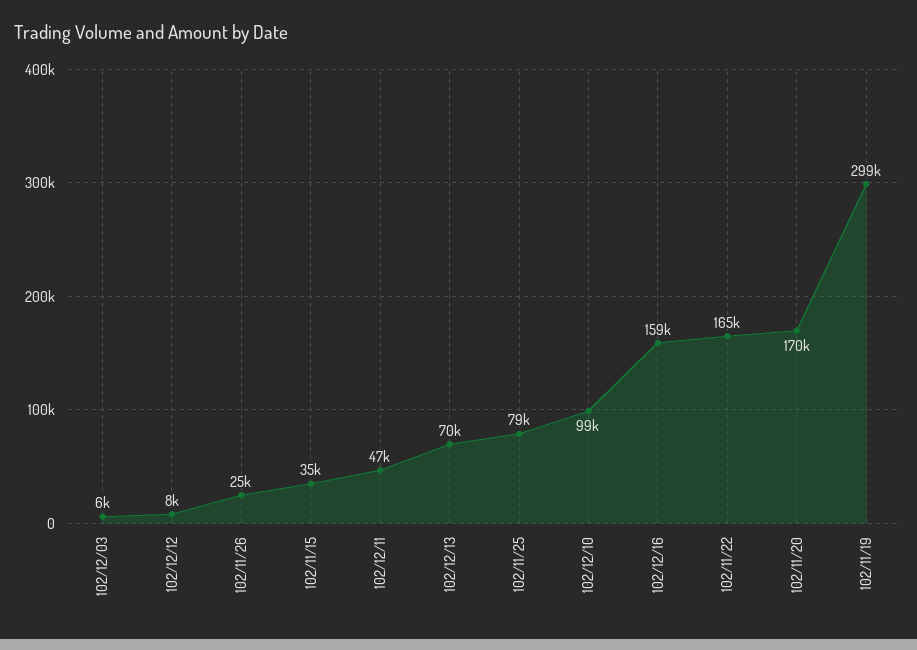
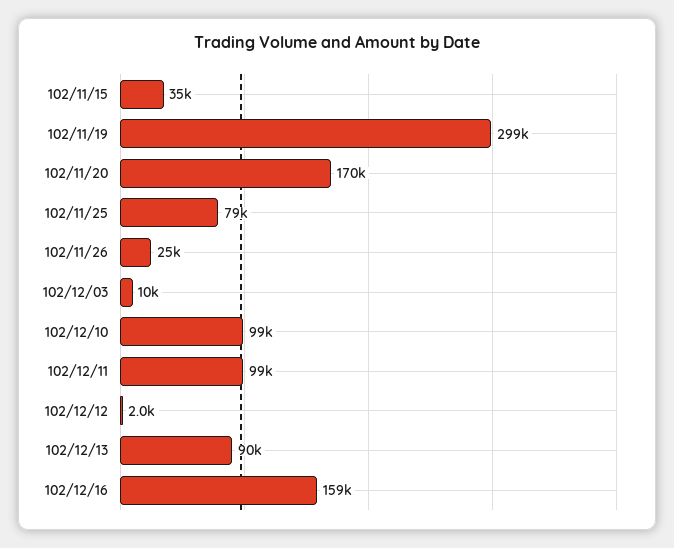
  {
-   "102/12/03": 6000,
+   "102/12/03": 10000,
-   "102/12/12": 8000,
+   "102/12/12": 2000,
    "102/11/26": 25000,
    "102/11/15": 35000,
-   "102/12/11": 47000,
+   "102/12/11": 99000,
-   "102/12/13": 70000,
+   "102/12/13": 90000,
    "102/11/25": 79000,
    "102/12/10": 99000,
    "102/12/16": 159000,
-   "102/11/22": 165000,
    "102/11/20": 170000,
    "102/11/19": 299000
  }

